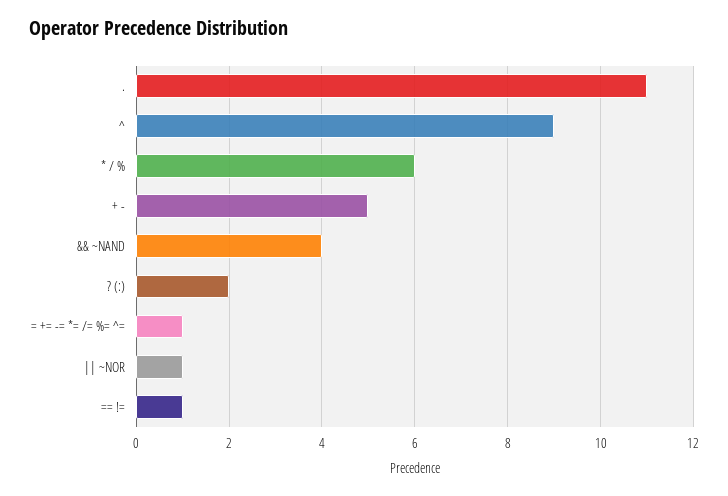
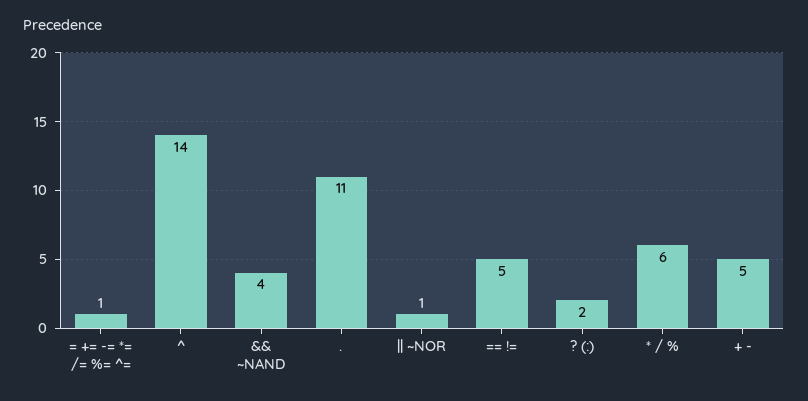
  {
    ".": 11,
-   "^": 9,
+   "^": 14,
    "* / %": 6,
    "+ -": 5,
    "&& ~NAND": 4,
    "? (:)": 2,
    "= += -= *= /= %= ^=": 1,
    "|| ~NOR": 1,
-   "== !=": 1
+   "== !=": 5
  }

